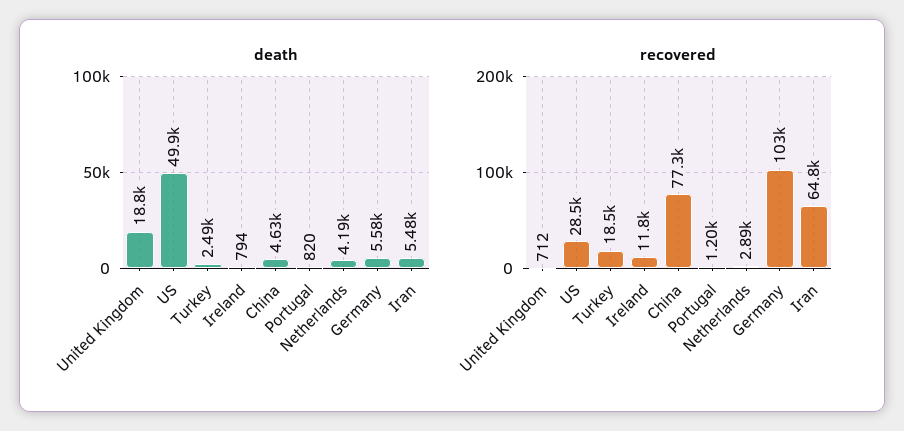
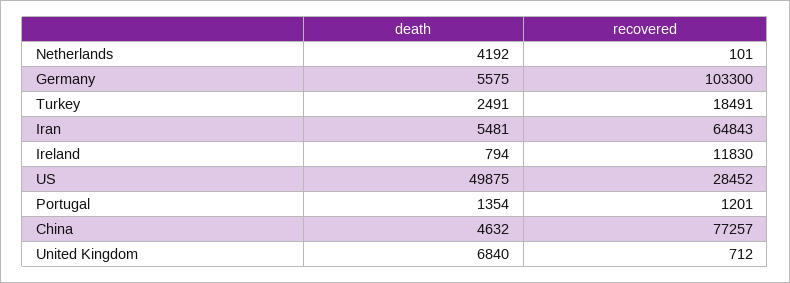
  {
    "death": {
-     "United Kingdom": 18800,
+     "United Kingdom": 6840,
      "US": 49875,
      "Turkey": 2491,
      "Ireland": 794,
      "China": 4632,
-     "Portugal": 820,
+     "Portugal": 1354,
      "Netherlands": 4192,
      "Germany": 5575,
      "Iran": 5481
    },
    "recovered": {
      "United Kingdom": 712,
      "US": 28452,
      "Turkey": 18491,
      "Ireland": 11830,
      "China": 77257,
      "Portugal": 1201,
-     "Netherlands": 2890,
+     "Netherlands": 101,
      "Germany": 103300,
      "Iran": 64843
    }
  }

